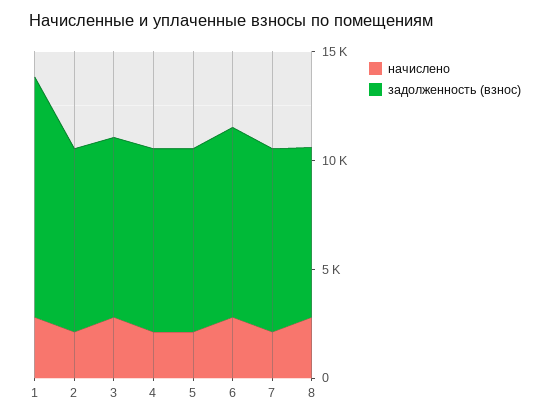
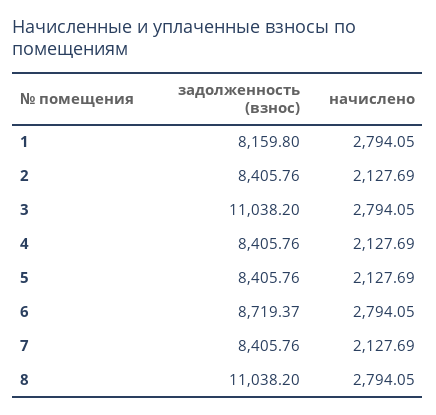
  {
    "начислено": {
      "1": 2794.05,
      "2": 2127.69,
      "3": 2794.05,
      "4": 2127.69,
      "5": 2127.69,
      "6": 2794.05,
      "7": 2127.69,
      "8": 2794.05
    },
    "задолженность (взнос)": {
-     "1": 11000,
+     "1": 8159.8,
      "2": 8405.76,
-     "3": 8000,
+     "3": 11038.2,
      "4": 8405.76,
      "5": 8405.76,
      "6": 8719.37,
      "7": 8405.76,
-     "8": 8000
+     "8": 11038.2
    }
  }

